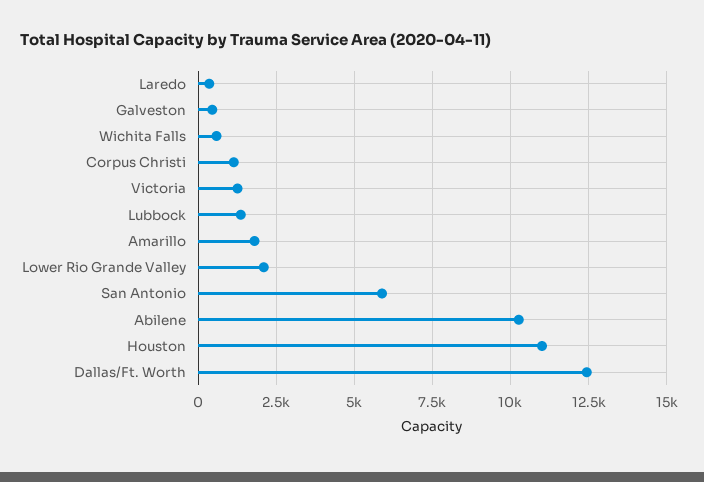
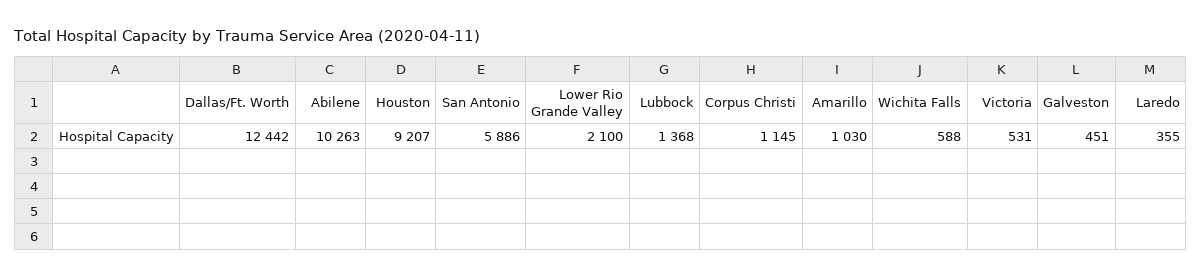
  {
    "Laredo": 355,
    "Galveston": 451,
    "Wichita Falls": 588,
    "Corpus Christi": 1145,
-   "Victoria": 1250,
+   "Victoria": 531,
    "Lubbock": 1368,
-   "Amarillo": 1750,
+   "Amarillo": 1030,
    "Lower Rio Grande Valley": 2100,
    "San Antonio": 5886,
    "Abilene": 10263,
-   "Houston": 11000,
+   "Houston": 9207,
    "Dallas/Ft. Worth": 12442
  }

